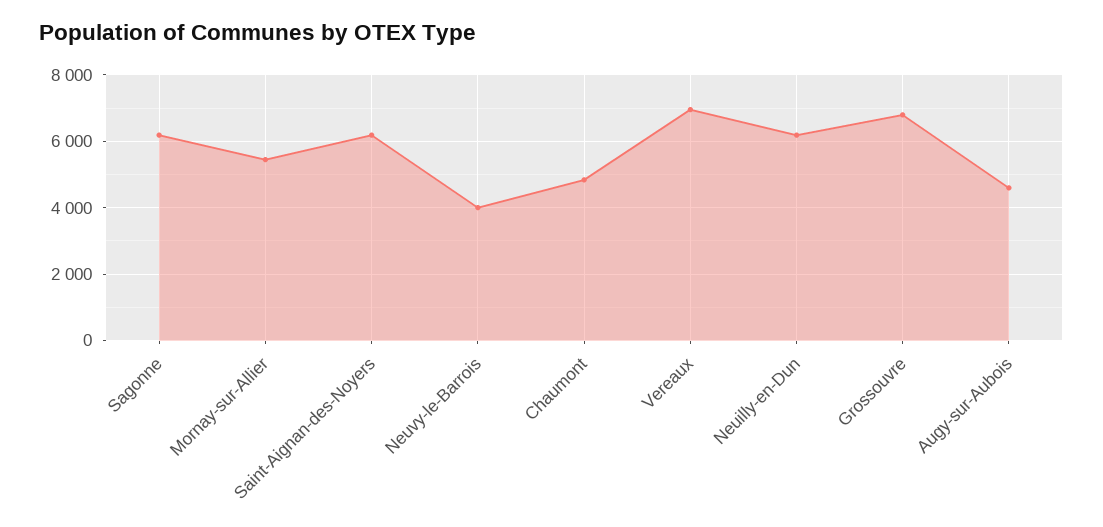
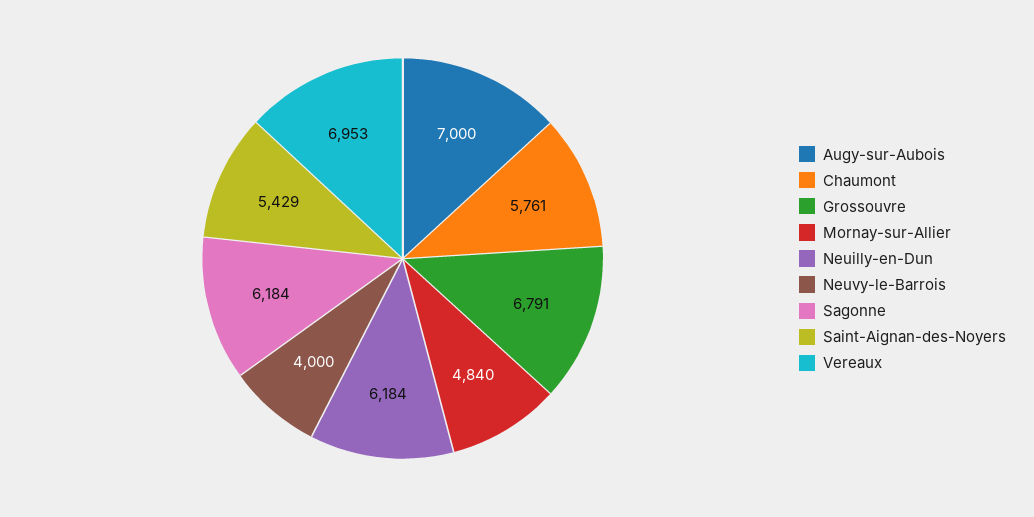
  {
    "Sagonne": 6184,
-   "Mornay-sur-Allier": 5400,
+   "Mornay-sur-Allier": 4840,
-   "Saint-Aignan-des-Noyers": 6200,
+   "Saint-Aignan-des-Noyers": 5429,
    "Neuvy-le-Barrois": 4000,
-   "Chaumont": 4800,
+   "Chaumont": 5761,
    "Vereaux": 6953,
    "Neuilly-en-Dun": 6184,
    "Grossouvre": 6791,
-   "Augy-sur-Aubois": 4600
+   "Augy-sur-Aubois": 7000
  }

